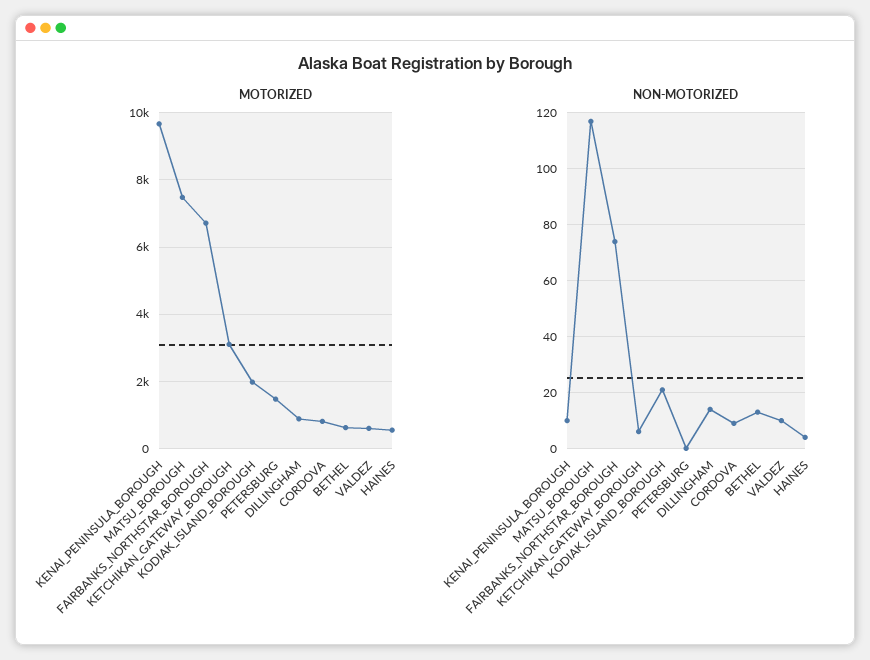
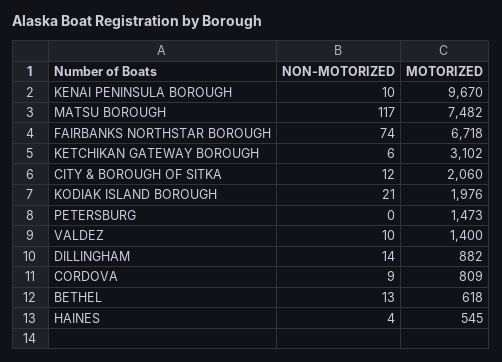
  {
    "MOTORIZED": {
      "KENAI_PENINSULA_BOROUGH": 9670,
      "MATSU_BOROUGH": 7482,
      "FAIRBANKS_NORTHSTAR_BOROUGH": 6718,
      "KETCHIKAN_GATEWAY_BOROUGH": 3102,
      "KODIAK_ISLAND_BOROUGH": 1976,
      "PETERSBURG": 1473,
      "DILLINGHAM": 882,
      "CORDOVA": 809,
      "BETHEL": 618,
-     "VALDEZ": 600,
+     "VALDEZ": 1400,
-     "HAINES": 545
+     "HAINES": 545,
+     "CITY & BOROUGH OF SITKA": 2060
    },
    "NON-MOTORIZED": {
      "KENAI_PENINSULA_BOROUGH": 10,
      "MATSU_BOROUGH": 117,
      "FAIRBANKS_NORTHSTAR_BOROUGH": 74,
      "KETCHIKAN_GATEWAY_BOROUGH": 6,
      "KODIAK_ISLAND_BOROUGH": 21,
      "PETERSBURG": 0,
      "DILLINGHAM": 14,
      "CORDOVA": 9,
      "BETHEL": 13,
      "VALDEZ": 10,
-     "HAINES": 4
+     "HAINES": 4,
+     "CITY & BOROUGH OF SITKA": 12
    }
  }

